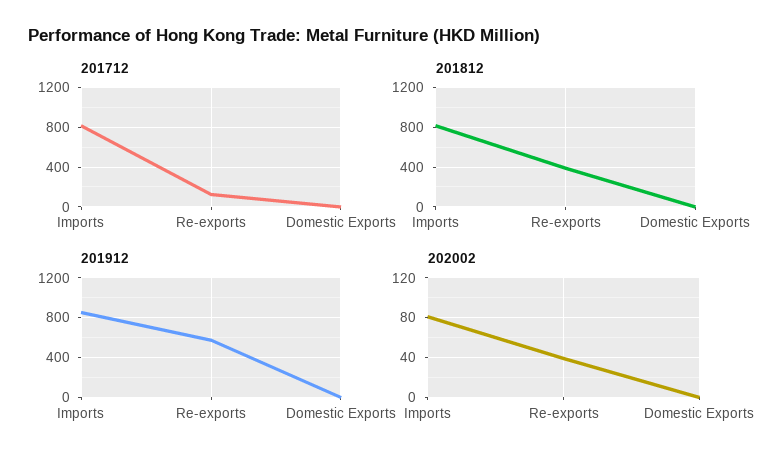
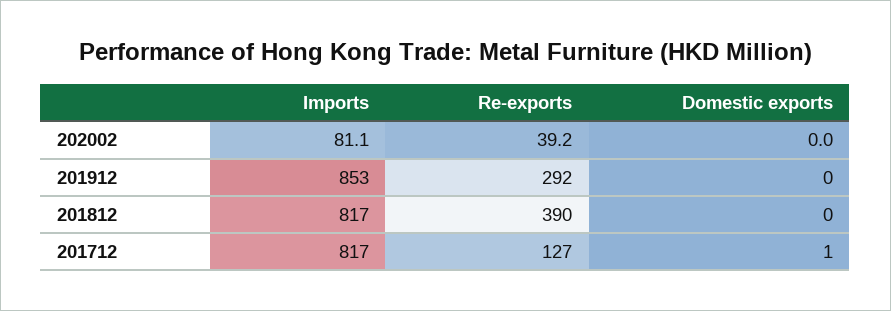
  {
    "201712": {
      "Imports": 817,
      "Re-exports": 127,
      "Domestic Exports": 1
    },
    "201812": {
      "Imports": 817,
      "Re-exports": 390,
      "Domestic Exports": 0
    },
    "201912": {
      "Imports": 853,
-     "Re-exports": 600,
+     "Re-exports": 292,
      "Domestic Exports": 0
    },
    "202002": {
      "Imports": 81.1,
      "Re-exports": 39.2,
      "Domestic Exports": 0
    }
  }

